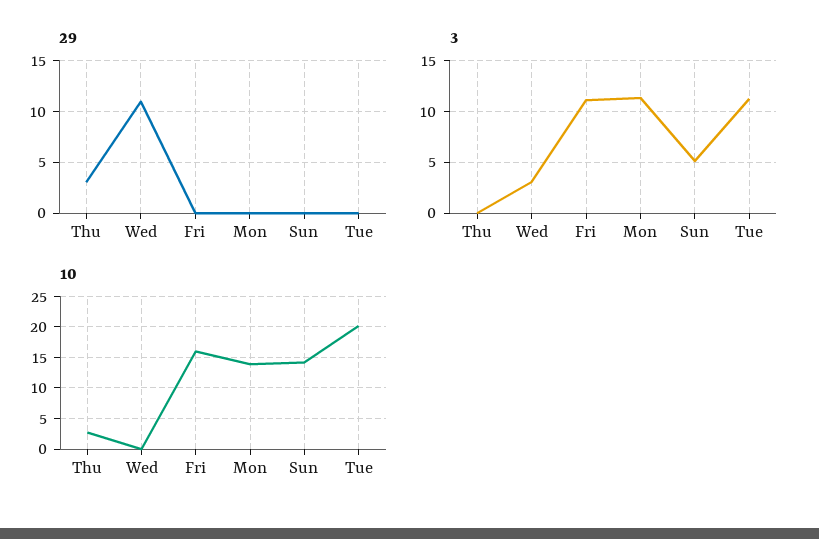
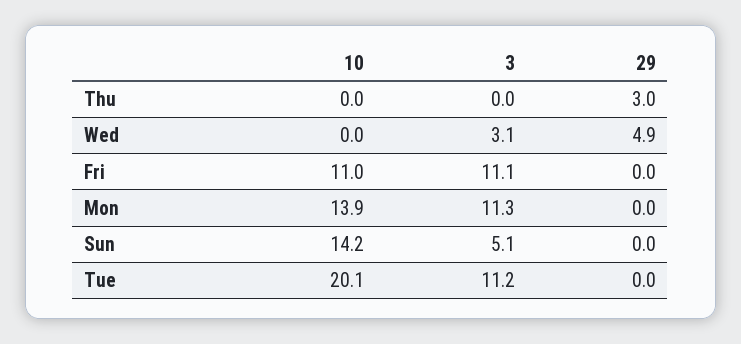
  {
    "29": {
      "Thu": 3,
-     "Wed": 11,
+     "Wed": 4.9,
      "Fri": 0,
      "Mon": 0,
      "Sun": 0,
      "Tue": 0
    },
    "3": {
      "Thu": 0,
      "Wed": 3.1,
      "Fri": 11.1,
      "Mon": 11.3,
      "Sun": 5.1,
      "Tue": 11.2
    },
    "10": {
-     "Thu": 3,
+     "Thu": 0,
      "Wed": 0,
-     "Fri": 16,
+     "Fri": 11,
      "Mon": 13.9,
      "Sun": 14.2,
      "Tue": 20.1
    }
  }

